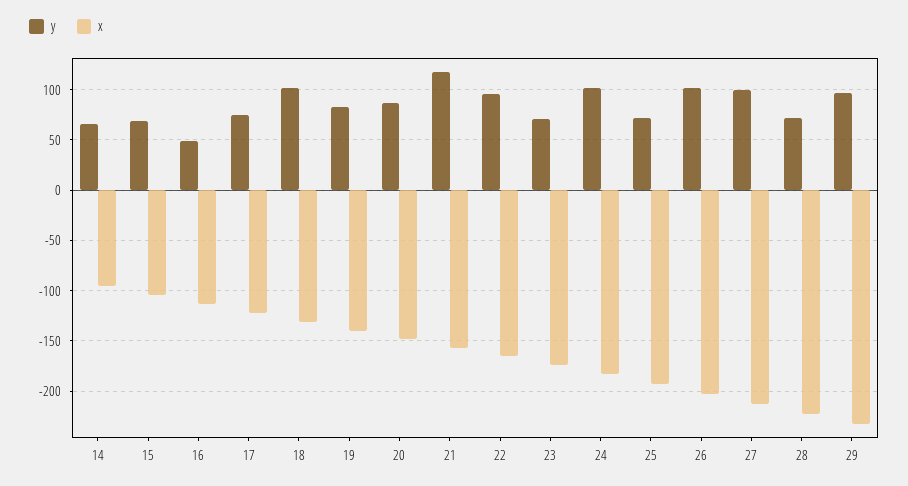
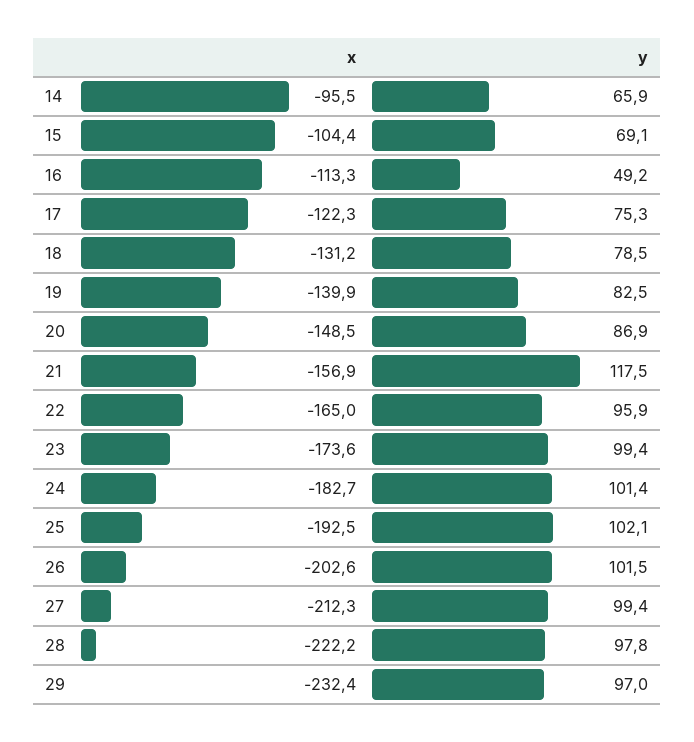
  {
    "y": {
      "14": 65.9,
      "15": 69.1,
      "16": 49.2,
      "17": 75.3,
-     "18": 100,
+     "18": 78.5,
      "19": 82.5,
      "20": 86.9,
      "21": 117.5,
      "22": 95.9,
-     "23": 70,
+     "23": 99.4,
      "24": 101.4,
-     "25": 70,
+     "25": 102.1,
      "26": 101.5,
      "27": 99.4,
-     "28": 70,
+     "28": 97.8,
      "29": 97
    },
    "x": {
      "14": -95.5,
      "15": -104.4,
      "16": -113.3,
      "17": -122.3,
      "18": -131.2,
      "19": -139.9,
      "20": -148.5,
      "21": -156.9,
      "22": -165,
      "23": -173.6,
      "24": -182.7,
      "25": -192.5,
      "26": -202.6,
      "27": -212.3,
      "28": -222.2,
      "29": -232.4
    }
  }

